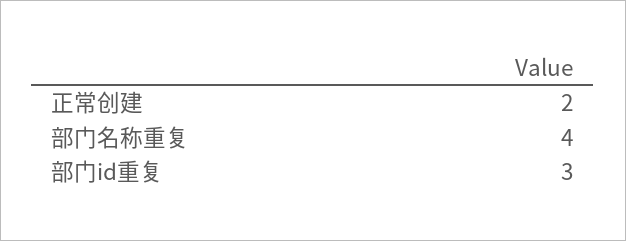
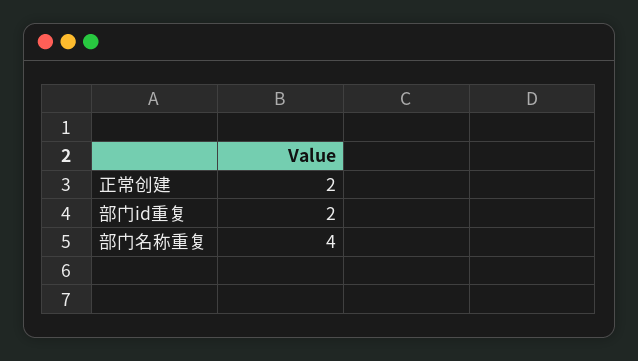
  {
    "正常创建": 2,
    "部门名称重复": 4,
-   "部门id重复": 3
+   "部门id重复": 2
  }

